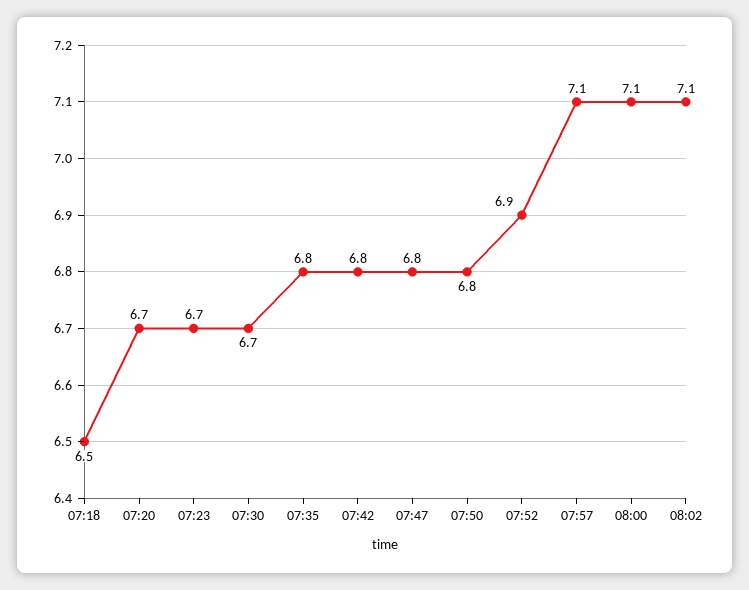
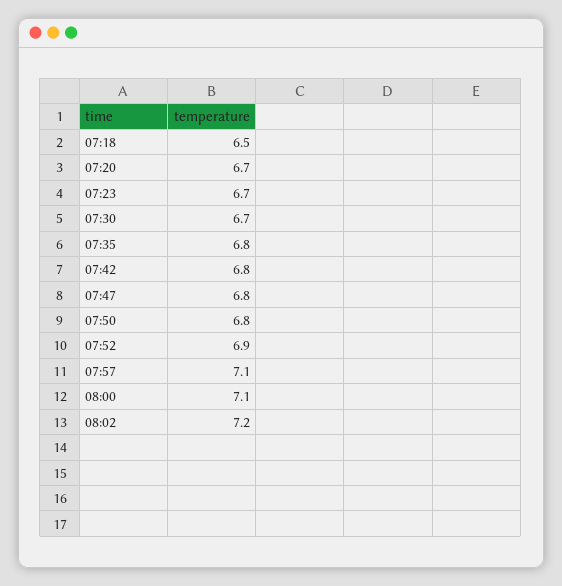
  {
    "07:18": 6.5,
    "07:20": 6.7,
    "07:23": 6.7,
    "07:30": 6.7,
    "07:35": 6.8,
    "07:42": 6.8,
    "07:47": 6.8,
    "07:50": 6.8,
    "07:52": 6.9,
    "07:57": 7.1,
    "08:00": 7.1,
-   "08:02": 7.1
+   "08:02": 7.2
  }

